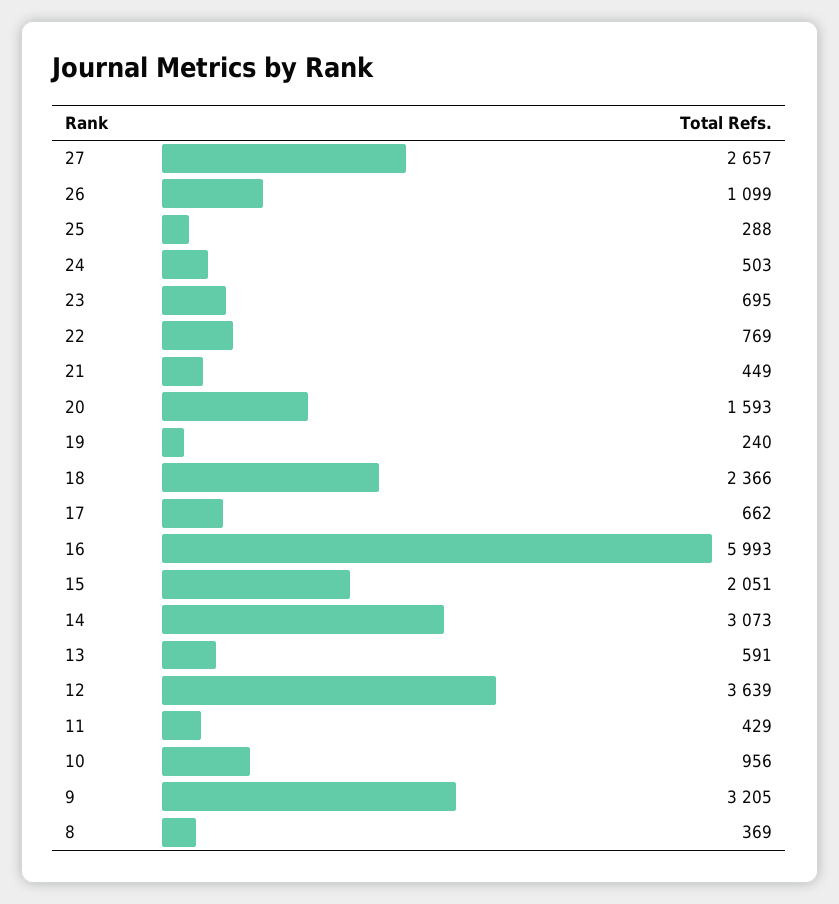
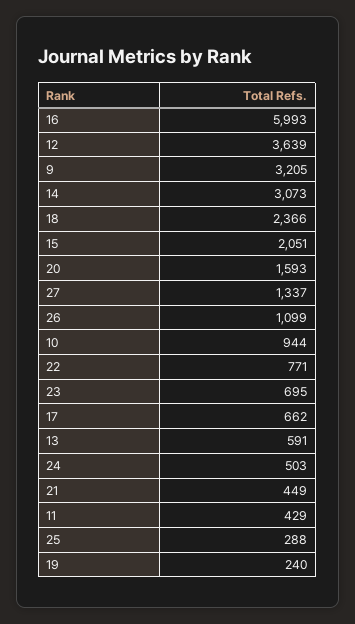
  {
-   "27": 2657,
+   "27": 1337,
    "26": 1099,
    "25": 288,
    "24": 503,
    "23": 695,
-   "22": 769,
+   "22": 771,
    "21": 449,
    "20": 1593,
    "19": 240,
    "18": 2366,
    "17": 662,
    "16": 5993,
    "15": 2051,
    "14": 3073,
    "13": 591,
    "12": 3639,
    "11": 429,
-   "10": 956,
+   "10": 944,
-   "9": 3205,
+   "9": 3205
-   "8": 369
  }

